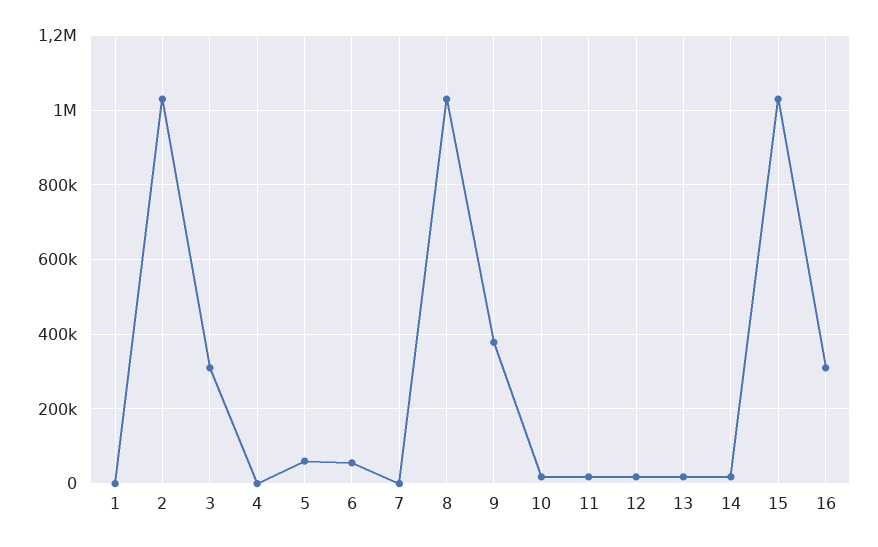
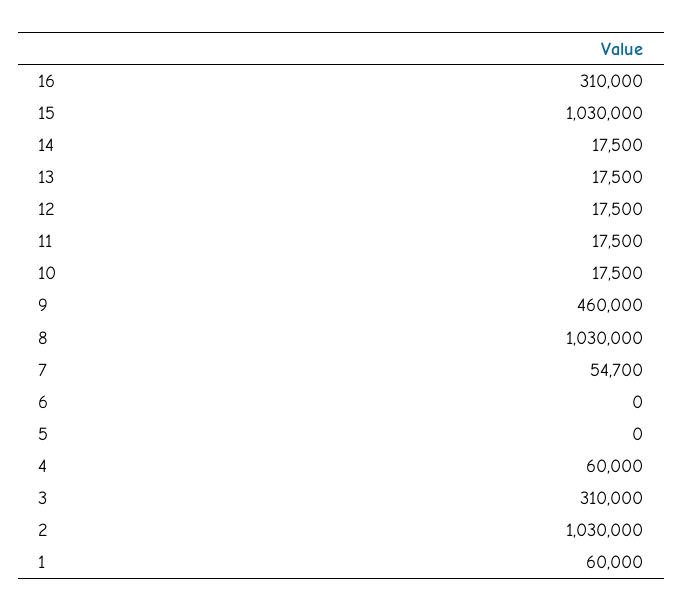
  {
-   "1": 0,
+   "1": 60000,
    "2": 1030000,
    "3": 310000,
-   "4": 0,
+   "4": 60000,
-   "5": 60000,
+   "5": 0,
-   "6": 60000,
+   "6": 0,
-   "7": 0,
+   "7": 54700,
    "8": 1030000,
-   "9": 380000,
+   "9": 460000,
    "10": 17500,
    "11": 17500,
    "12": 17500,
    "13": 17500,
    "14": 17500,
    "15": 1030000,
    "16": 310000
  }

